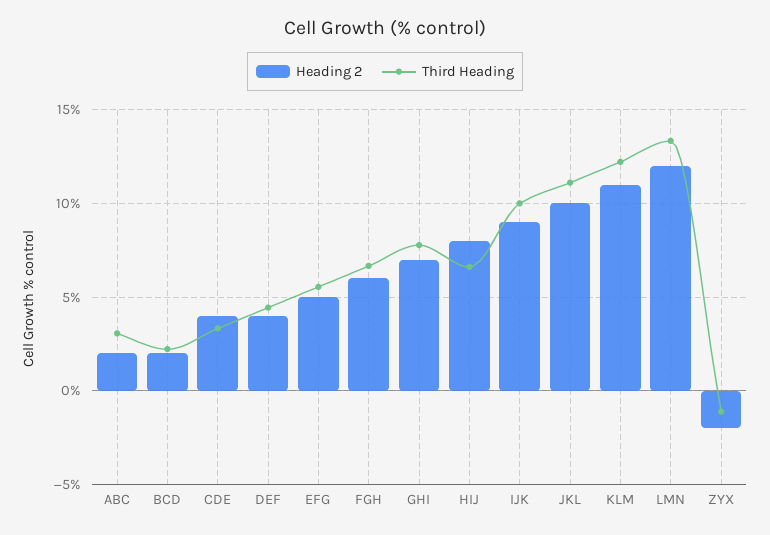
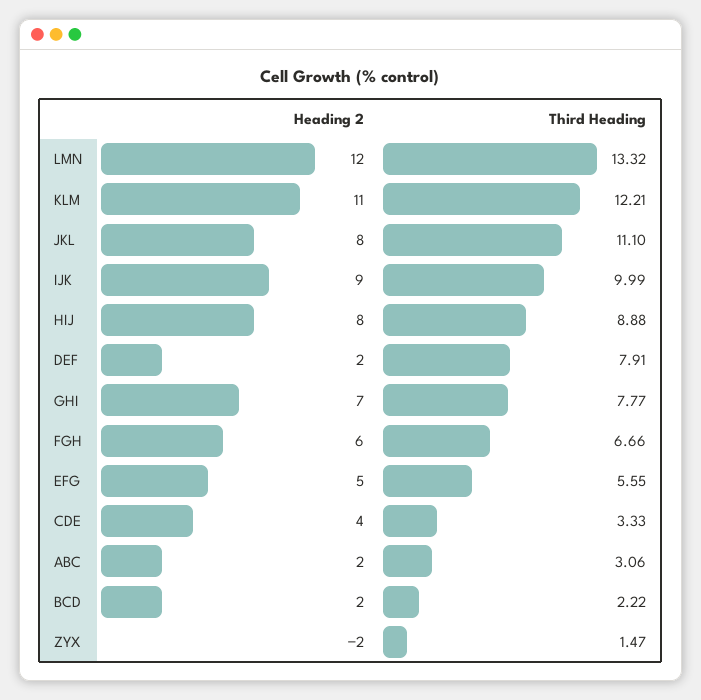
  {
    "Heading 2": {
      "ABC": 2,
      "BCD": 2,
      "CDE": 4,
-     "DEF": 4,
+     "DEF": 2,
      "EFG": 5,
      "FGH": 6,
      "GHI": 7,
      "HIJ": 8,
      "IJK": 9,
-     "JKL": 10,
+     "JKL": 8,
      "KLM": 11,
      "LMN": 12,
      "ZYX": -2
    },
    "Third Heading": {
      "ABC": 3.06,
      "BCD": 2.22,
      "CDE": 3.33,
-     "DEF": 4.5,
+     "DEF": 7.91,
      "EFG": 5.55,
      "FGH": 6.66,
      "GHI": 7.77,
-     "HIJ": 6.5,
+     "HIJ": 8.88,
      "IJK": 9.99,
      "JKL": 11.1,
      "KLM": 12.21,
      "LMN": 13.32,
-     "ZYX": -1
+     "ZYX": 1.47
    }
  }

